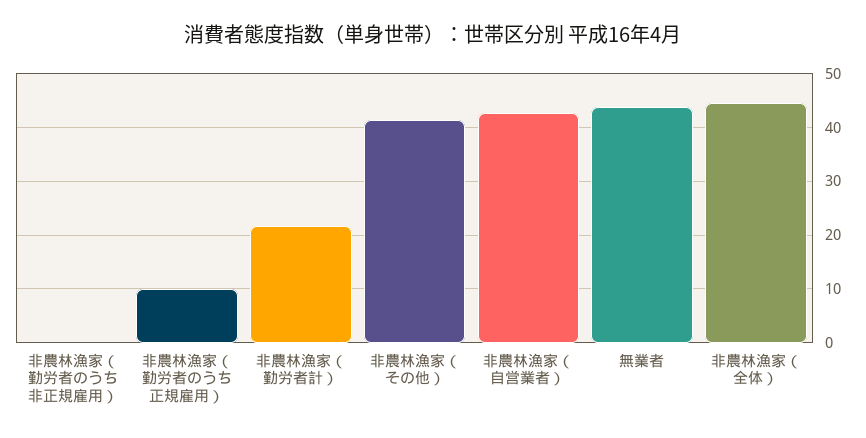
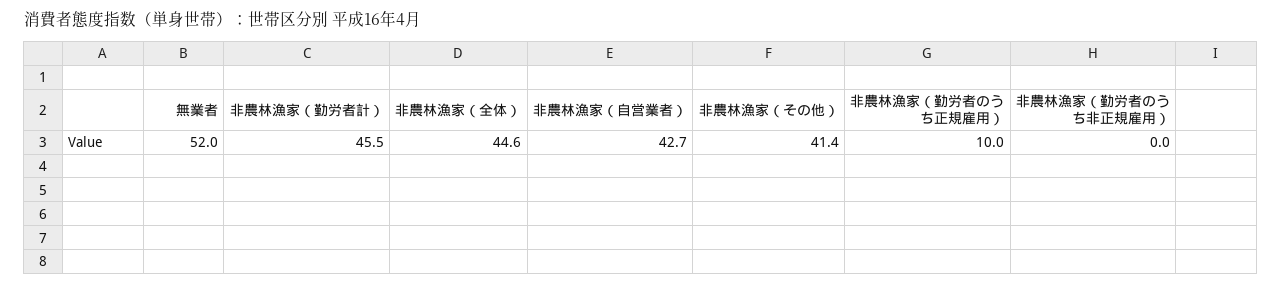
  {
    "非農林漁家（勤労者のうち非正規雇用）": 0,
    "非農林漁家（勤労者のうち正規雇用）": 10,
-   "非農林漁家（勤労者計）": 22,
+   "非農林漁家（勤労者計）": 45.5,
    "非農林漁家（その他）": 41.4,
    "非農林漁家（自営業者）": 42.7,
-   "無業者": 44,
+   "無業者": 52,
    "非農林漁家（全体）": 44.6
  }

